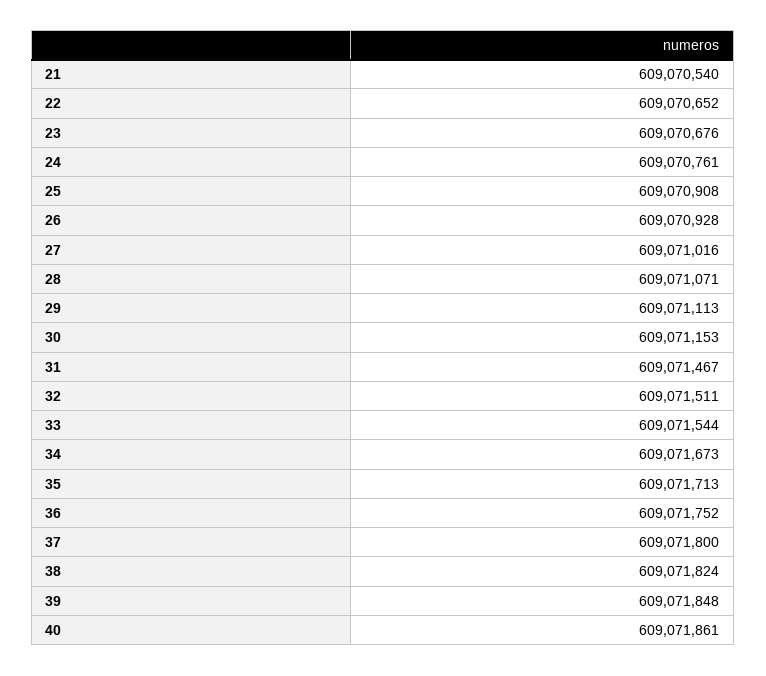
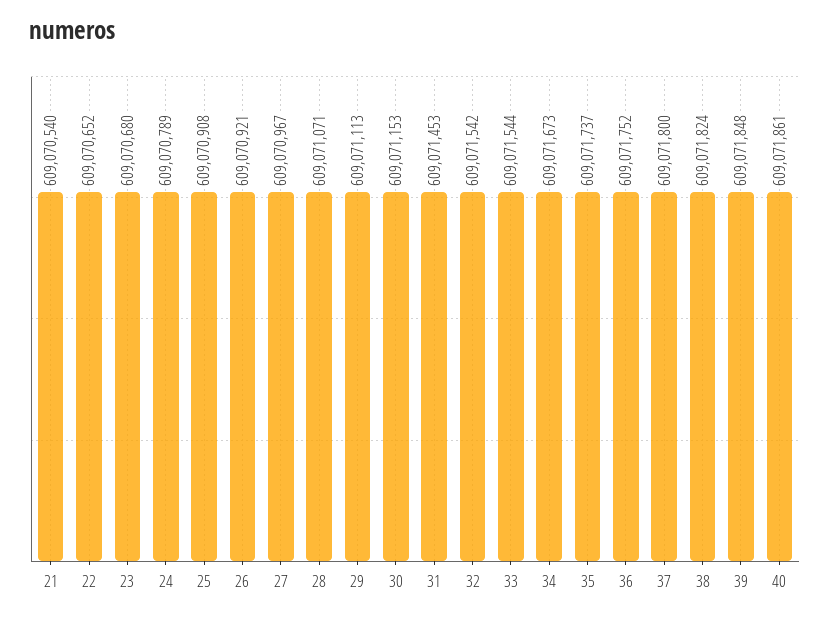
  {
    "21": 609070540,
    "22": 609070652,
-   "23": 609070676,
+   "23": 609070680,
-   "24": 609070761,
+   "24": 609070789,
    "25": 609070908,
-   "26": 609070928,
+   "26": 609070921,
-   "27": 609071016,
+   "27": 609070967,
    "28": 609071071,
    "29": 609071113,
    "30": 609071153,
-   "31": 609071467,
+   "31": 609071453,
-   "32": 609071511,
+   "32": 609071542,
    "33": 609071544,
    "34": 609071673,
-   "35": 609071713,
+   "35": 609071737,
    "36": 609071752,
    "37": 609071800,
    "38": 609071824,
    "39": 609071848,
    "40": 609071861
  }

